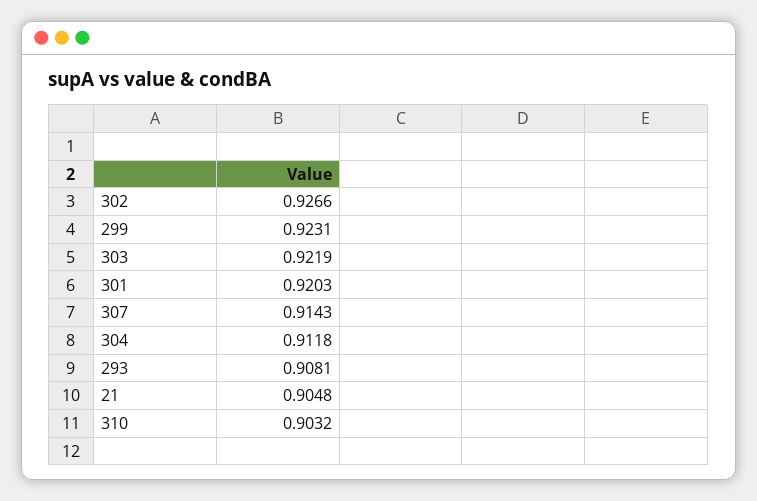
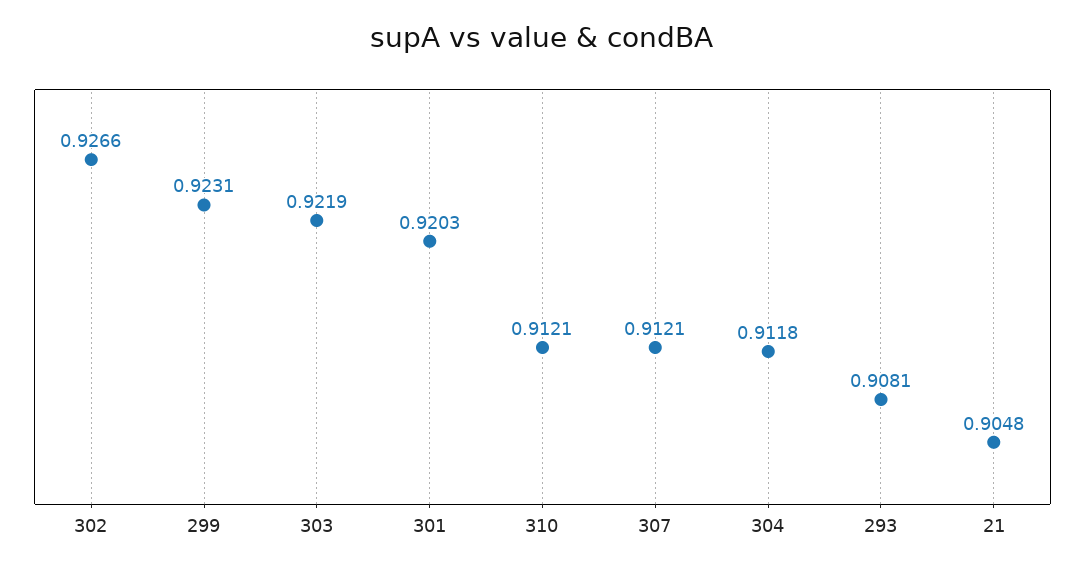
  {
    "302": 0.9266,
    "299": 0.9231,
    "303": 0.9219,
    "301": 0.9203,
-   "307": 0.9143,
+   "307": 0.9121,
    "304": 0.9118,
    "293": 0.9081,
    "21": 0.9048,
-   "310": 0.9032
+   "310": 0.9121
  }

